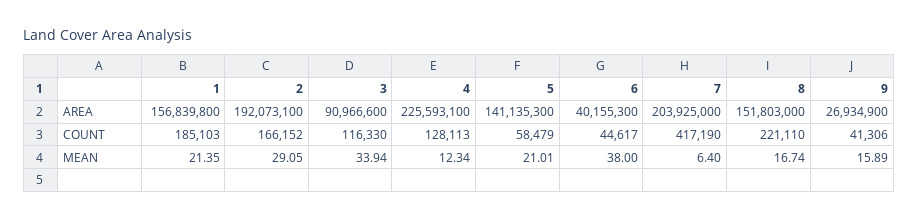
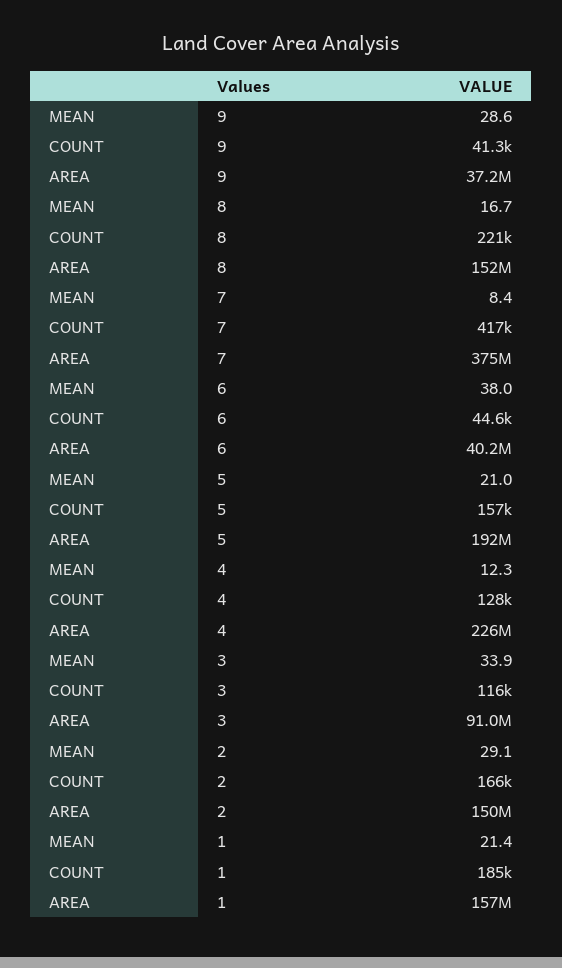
  {
    "1": {
      "AREA": 156839800,
      "COUNT": 185103,
      "MEAN": 21.35
    },
    "2": {
-     "AREA": 192073100,
+     "AREA": 150000000,
      "COUNT": 166152,
      "MEAN": 29.05
    },
    "3": {
      "AREA": 90966600,
      "COUNT": 116330,
      "MEAN": 33.94
    },
    "4": {
      "AREA": 225593100,
      "COUNT": 128113,
      "MEAN": 12.34
    },
    "5": {
-     "AREA": 141135300,
+     "AREA": 192000000,
-     "COUNT": 58479,
+     "COUNT": 157000,
      "MEAN": 21.01
    },
    "6": {
      "AREA": 40155300,
      "COUNT": 44617,
      "MEAN": 38
    },
    "7": {
-     "AREA": 203925000,
+     "AREA": 375000000,
      "COUNT": 417190,
-     "MEAN": 6.4
+     "MEAN": 8.4
    },
    "8": {
      "AREA": 151803000,
      "COUNT": 221110,
      "MEAN": 16.74
    },
    "9": {
-     "AREA": 26934900,
+     "AREA": 37200000,
      "COUNT": 41306,
-     "MEAN": 15.89
+     "MEAN": 28.6
    }
  }

